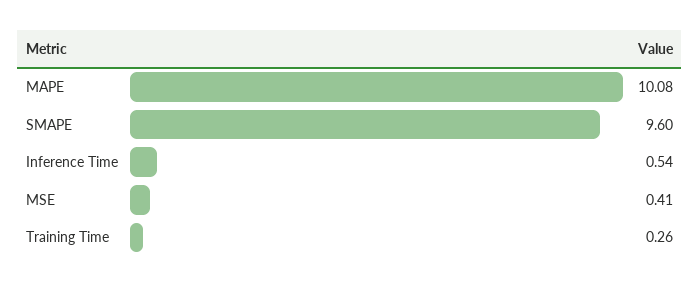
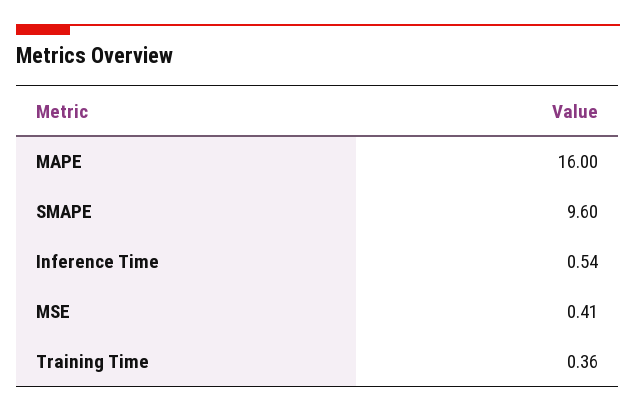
  {
-   "MAPE": 10.08,
+   "MAPE": 16,
    "SMAPE": 9.6,
    "Inference Time": 0.54,
    "MSE": 0.41,
-   "Training Time": 0.26
+   "Training Time": 0.36
  }

